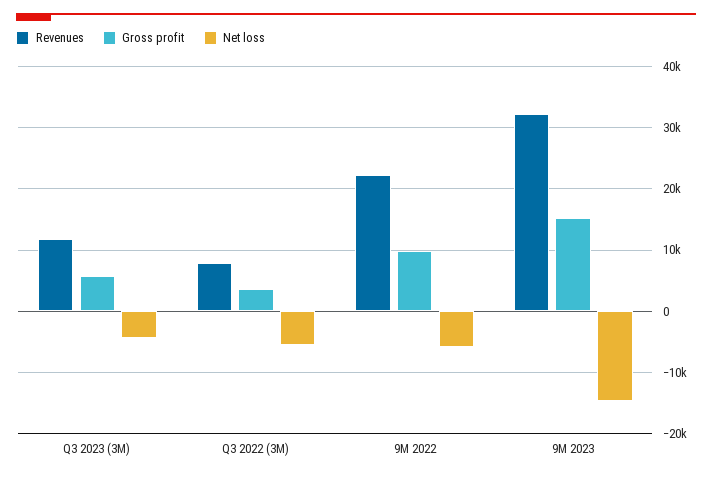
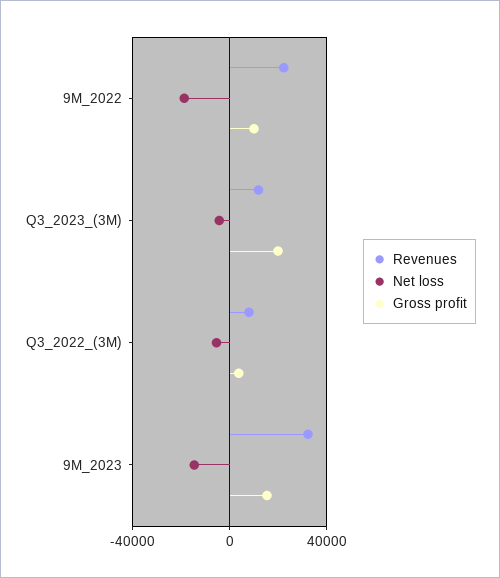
  {
    "Revenues": {
      "Q3 2023 (3M)": 12000,
      "Q3 2022 (3M)": 8000,
      "9M 2022": 22000,
      "9M 2023": 32000
    },
    "Gross profit": {
-     "Q3 2023 (3M)": 6000,
+     "Q3 2023 (3M)": 20000,
      "Q3 2022 (3M)": 4000,
      "9M 2022": 10000,
      "9M 2023": 15000
    },
    "Net loss": {
      "Q3 2023 (3M)": -4000,
      "Q3 2022 (3M)": -5000,
-     "9M 2022": -6000,
+     "9M 2022": -20000,
      "9M 2023": -15000
    }
  }

